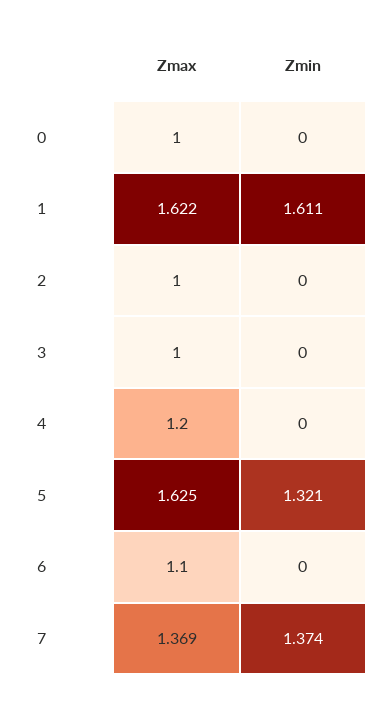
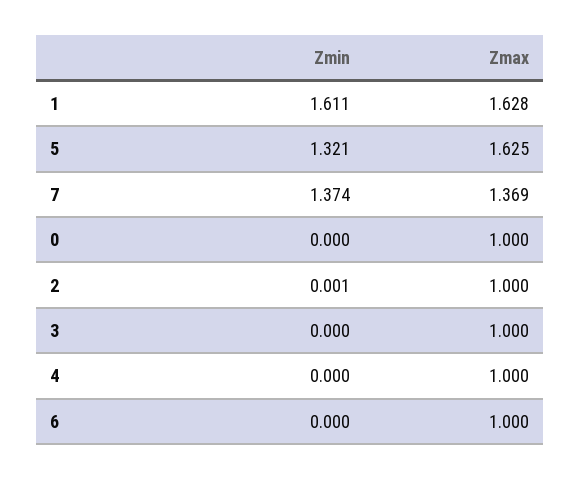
  {
    "Zmax": {
      "0": 1,
-     "1": 1.622,
+     "1": 1.628,
      "2": 1,
      "3": 1,
-     "4": 1.2,
+     "4": 1,
      "5": 1.625,
-     "6": 1.1,
+     "6": 1,
      "7": 1.369
    },
    "Zmin": {
      "0": 0,
      "1": 1.611,
-     "2": 0,
+     "2": 0.001,
      "3": 0,
      "4": 0,
      "5": 1.321,
      "6": 0,
      "7": 1.374
    }
  }

